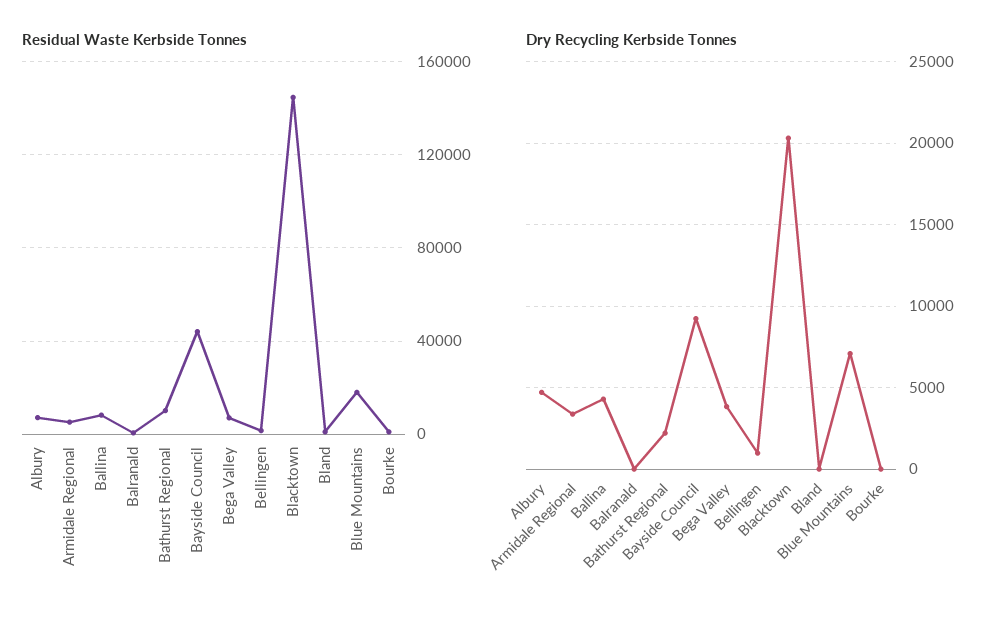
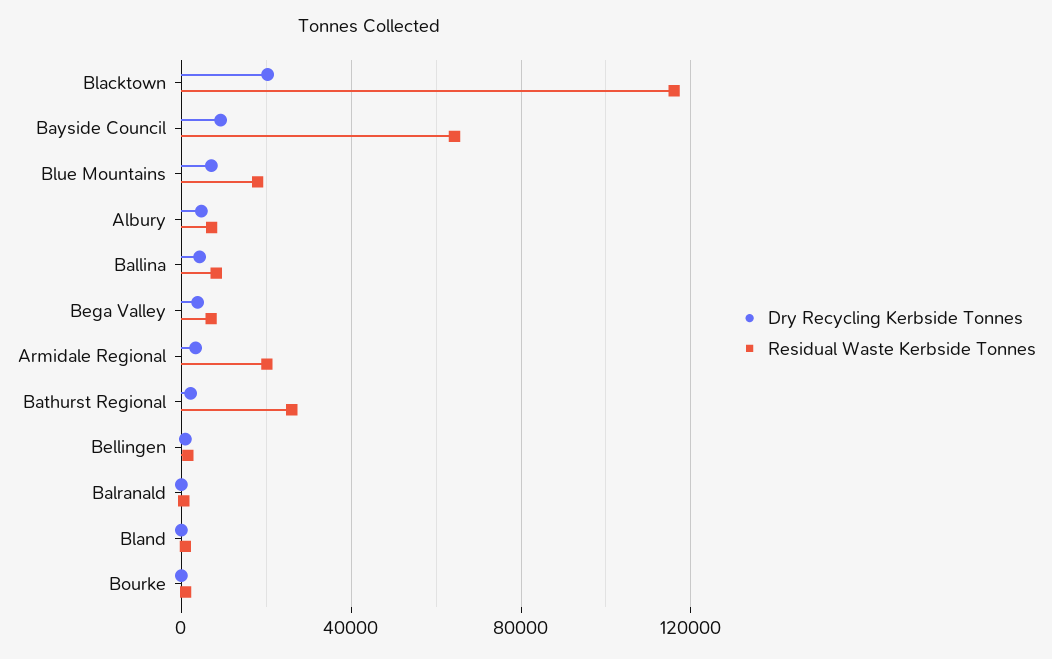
  {
    "Residual Waste Kerbside Tonnes": {
      "Albury": 5000,
-     "Armidale Regional": 5000,
+     "Armidale Regional": 20000,
      "Ballina": 10000,
      "Balranald": 0,
-     "Bathurst Regional": 10000,
+     "Bathurst Regional": 25000,
-     "Bayside Council": 45000,
+     "Bayside Council": 65000,
      "Bega Valley": 5000,
      "Bellingen": 0,
-     "Blacktown": 145000,
+     "Blacktown": 115000,
      "Bland": 0,
      "Blue Mountains": 20000,
      "Bourke": 0
    },
    "Dry Recycling Kerbside Tonnes": {
      "Albury": 4500,
      "Armidale Regional": 3500,
      "Ballina": 4500,
      "Balranald": 0,
      "Bathurst Regional": 2000,
      "Bayside Council": 9000,
      "Bega Valley": 4000,
      "Bellingen": 1000,
      "Blacktown": 20500,
      "Bland": 0,
      "Blue Mountains": 7000,
      "Bourke": 0
    }
  }

